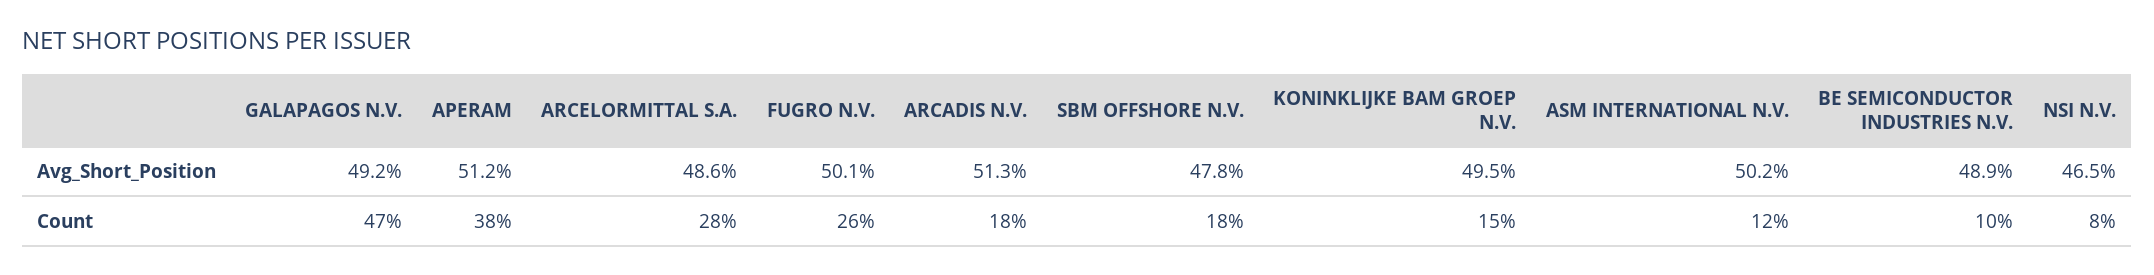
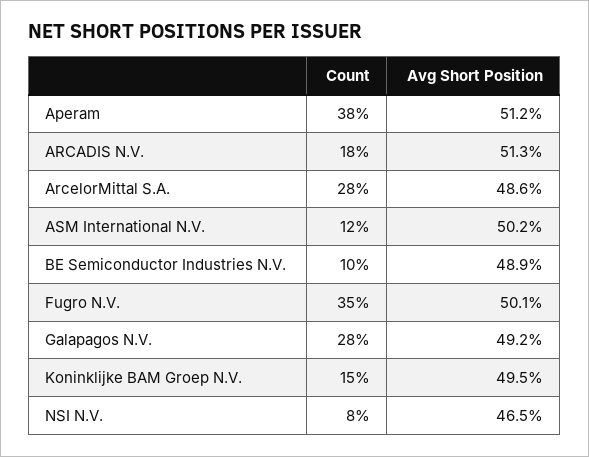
  {
    "GALAPAGOS N.V.": {
      "Avg_Short_Position": 49.2,
-     "Count": 47
+     "Count": 28
    },
    "APERAM": {
      "Avg_Short_Position": 51.2,
      "Count": 38
    },
    "ARCELORMITTAL S.A.": {
      "Avg_Short_Position": 48.6,
      "Count": 28
    },
    "FUGRO N.V.": {
      "Avg_Short_Position": 50.1,
-     "Count": 26
+     "Count": 35
    },
    "ARCADIS N.V.": {
      "Avg_Short_Position": 51.3,
      "Count": 18
    },
-   "SBM OFFSHORE N.V.": {
-     "Avg_Short_Position": 47.8,
-     "Count": 18
-   },
    "KONINKLIJKE BAM GROEP N.V.": {
      "Avg_Short_Position": 49.5,
      "Count": 15
    },
    "ASM INTERNATIONAL N.V.": {
      "Avg_Short_Position": 50.2,
      "Count": 12
    },
    "BE SEMICONDUCTOR INDUSTRIES N.V.": {
      "Avg_Short_Position": 48.9,
      "Count": 10
    },
    "NSI N.V.": {
      "Avg_Short_Position": 46.5,
      "Count": 8
    }
  }

